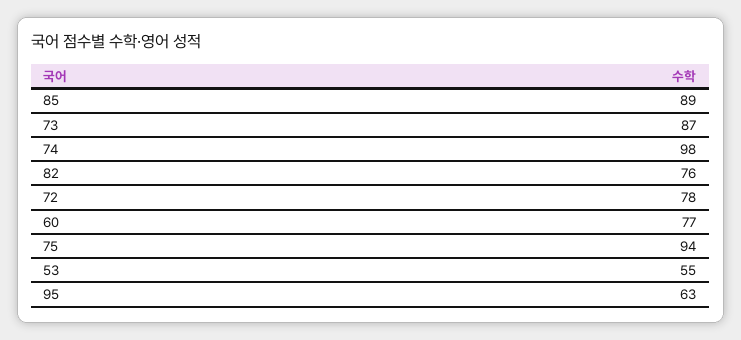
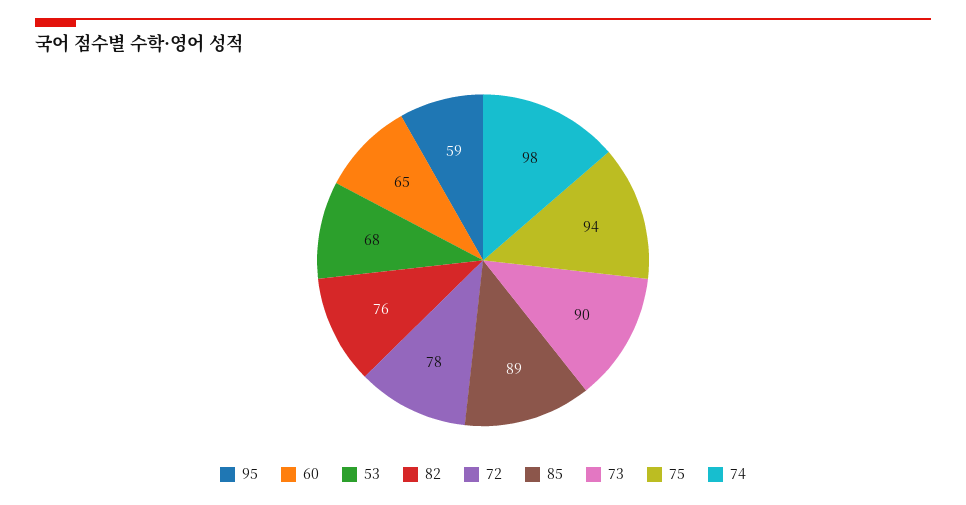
  {
    "85": 89,
-   "73": 87,
+   "73": 90,
    "74": 98,
    "82": 76,
    "72": 78,
-   "60": 77,
+   "60": 65,
    "75": 94,
-   "53": 55,
+   "53": 68,
-   "95": 63
+   "95": 59
  }

